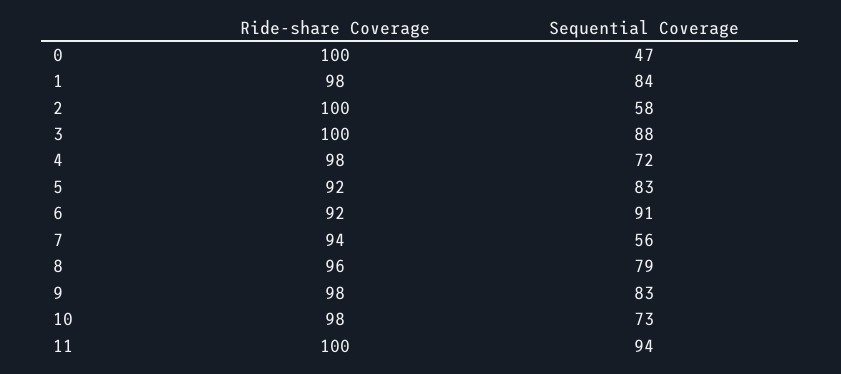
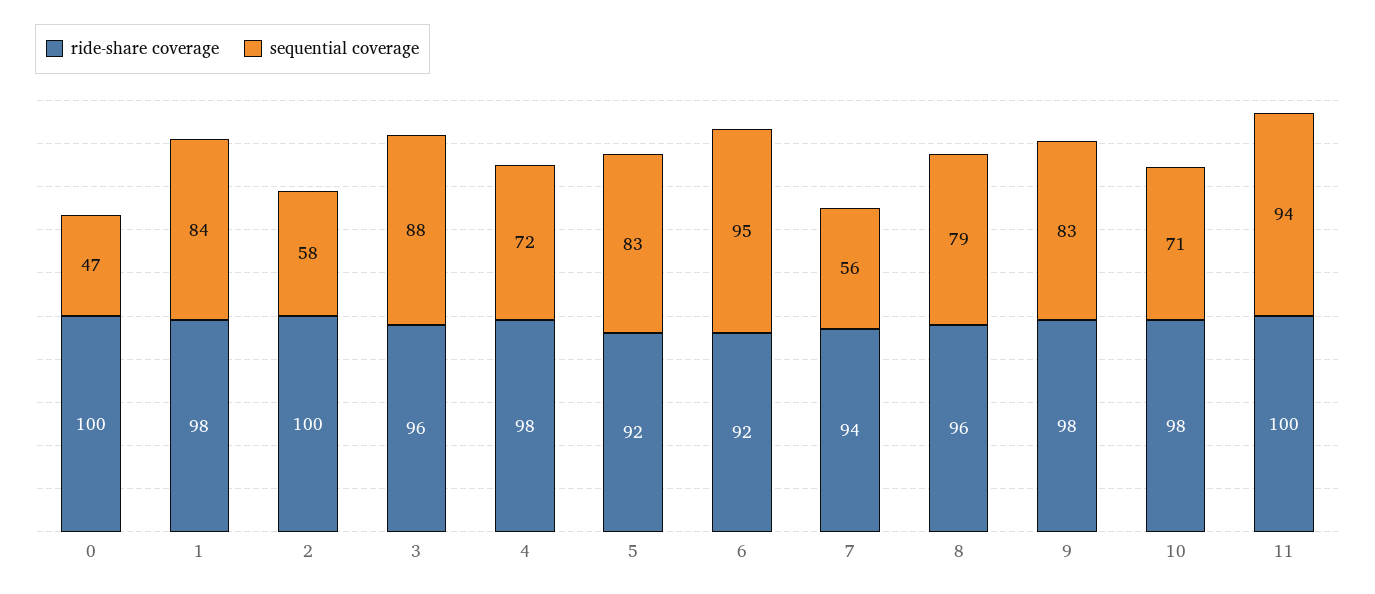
  {
    "Ride-share Coverage": {
      "0": 100,
      "1": 98,
      "2": 100,
-     "3": 100,
+     "3": 96,
      "4": 98,
      "5": 92,
      "6": 92,
      "7": 94,
      "8": 96,
      "9": 98,
      "10": 98,
      "11": 100
    },
    "Sequential Coverage": {
      "0": 47,
      "1": 84,
      "2": 58,
      "3": 88,
      "4": 72,
      "5": 83,
-     "6": 91,
+     "6": 95,
      "7": 56,
      "8": 79,
      "9": 83,
-     "10": 73,
+     "10": 71,
      "11": 94
    }
  }

